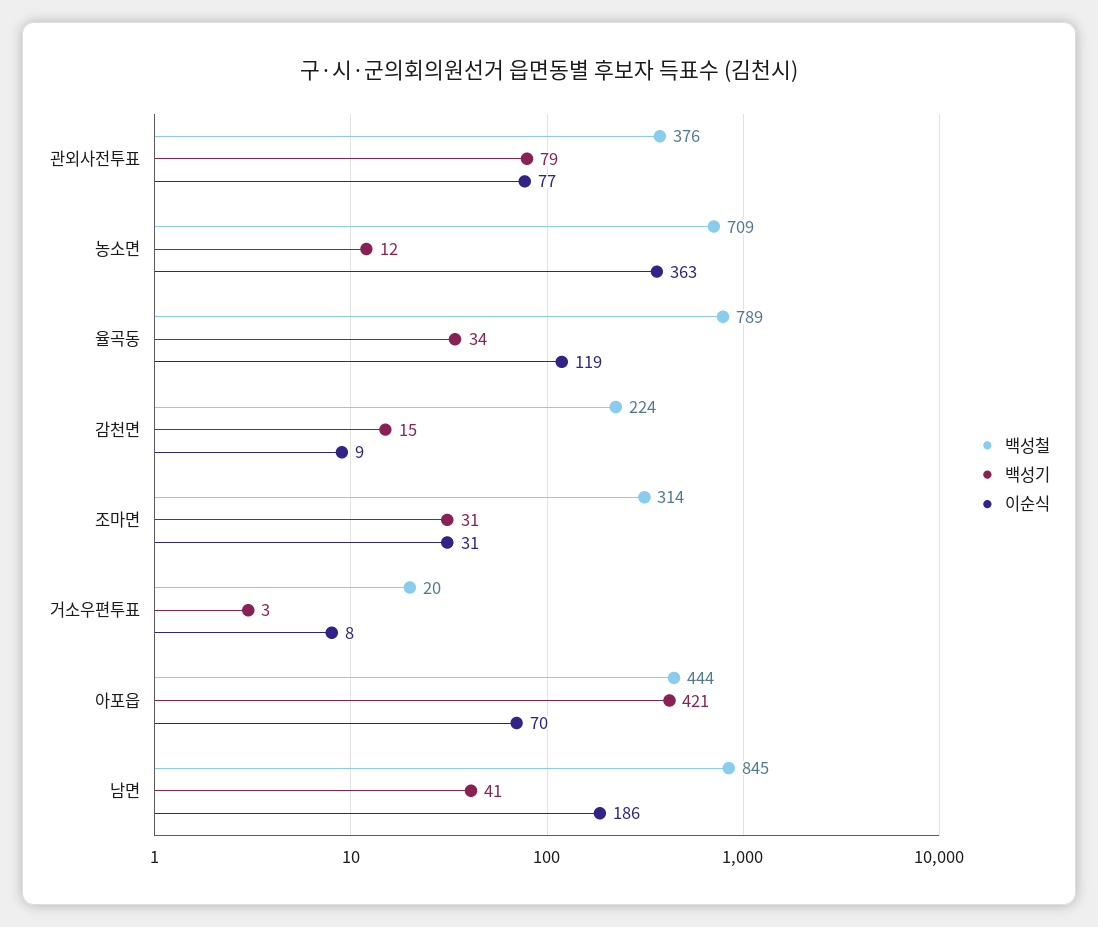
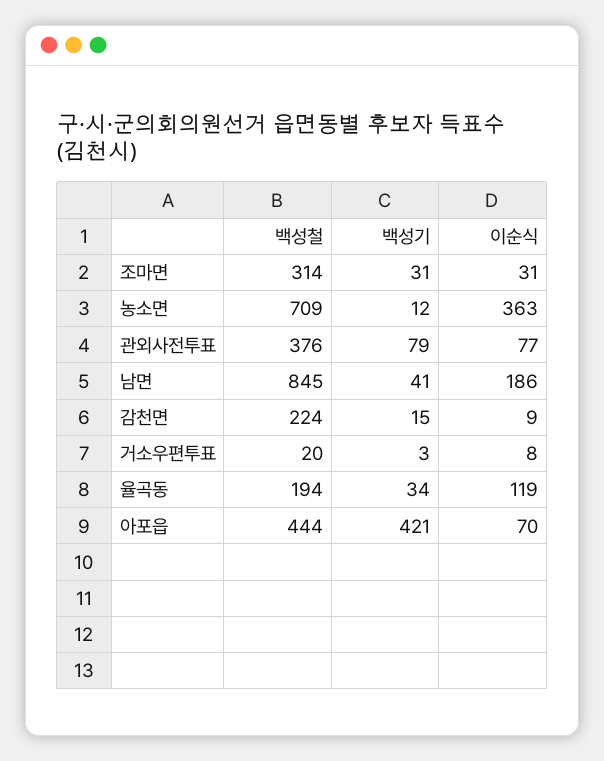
  {
    "백성철": {
      "관외사전투표": 376,
      "농소면": 709,
-     "율곡동": 789,
+     "율곡동": 194,
      "감천면": 224,
      "조마면": 314,
      "거소우편투표": 20,
      "아포읍": 444,
      "남면": 845
    },
    "백성기": {
      "관외사전투표": 79,
      "농소면": 12,
      "율곡동": 34,
      "감천면": 15,
      "조마면": 31,
      "거소우편투표": 3,
      "아포읍": 421,
      "남면": 41
    },
    "이순식": {
      "관외사전투표": 77,
      "농소면": 363,
      "율곡동": 119,
      "감천면": 9,
      "조마면": 31,
      "거소우편투표": 8,
      "아포읍": 70,
      "남면": 186
    }
  }

